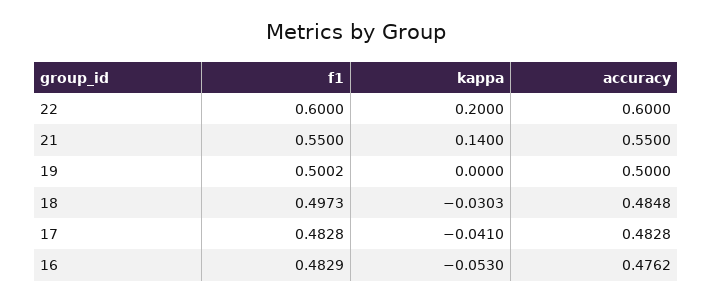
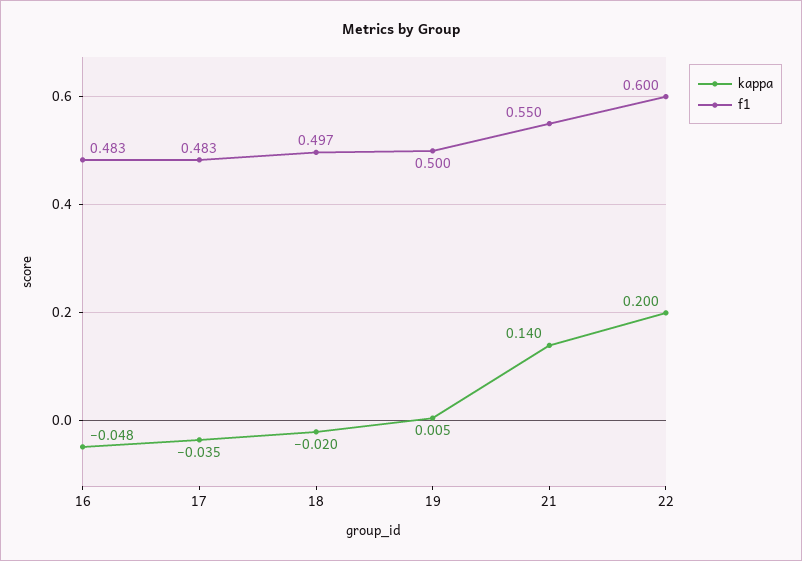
  {
    "f1": {
      "22": 0.6,
      "21": 0.55,
      "19": 0.5002,
      "18": 0.4973,
      "17": 0.4828,
      "16": 0.4829
    },
    "kappa": {
      "22": 0.2,
      "21": 0.14,
-     "19": 0,
+     "19": 0.005,
-     "18": -0.0303,
+     "18": -0.02,
-     "17": -0.041,
+     "17": -0.035,
-     "16": -0.053
+     "16": -0.048
-   },
+   }
-   "accuracy": {
-     "22": 0.6,
-     "21": 0.55,
-     "19": 0.5,
-     "18": 0.4848,
-     "17": 0.4828,
-     "16": 0.4762
-   }
  }

